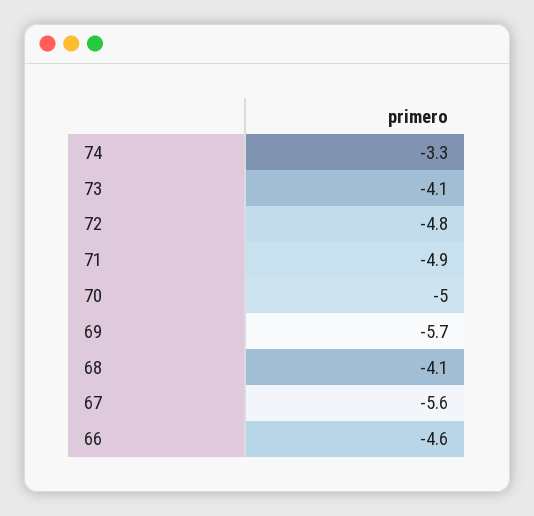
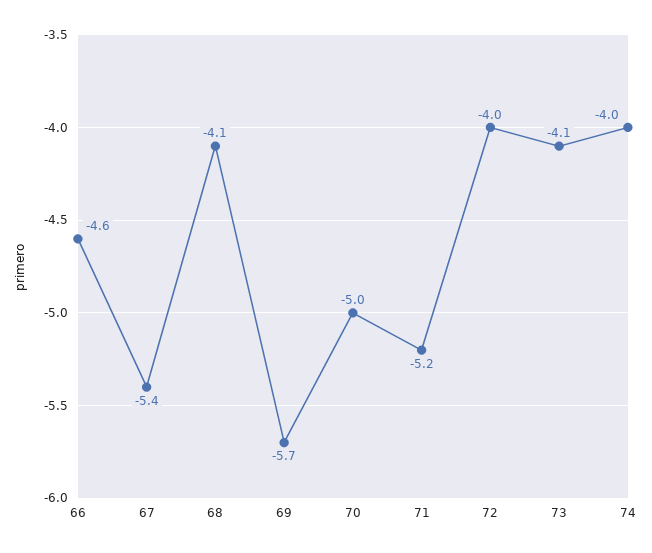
  {
-   "74": -3.3,
+   "74": -4,
    "73": -4.1,
-   "72": -4.8,
+   "72": -4,
-   "71": -4.9,
+   "71": -5.2,
    "70": -5,
    "69": -5.7,
    "68": -4.1,
-   "67": -5.6,
+   "67": -5.4,
    "66": -4.6
  }

